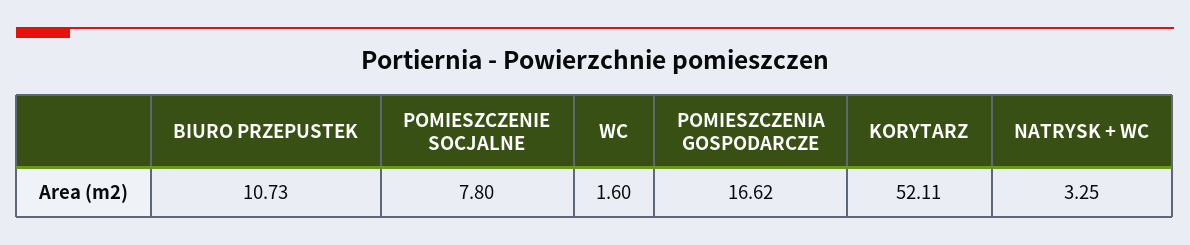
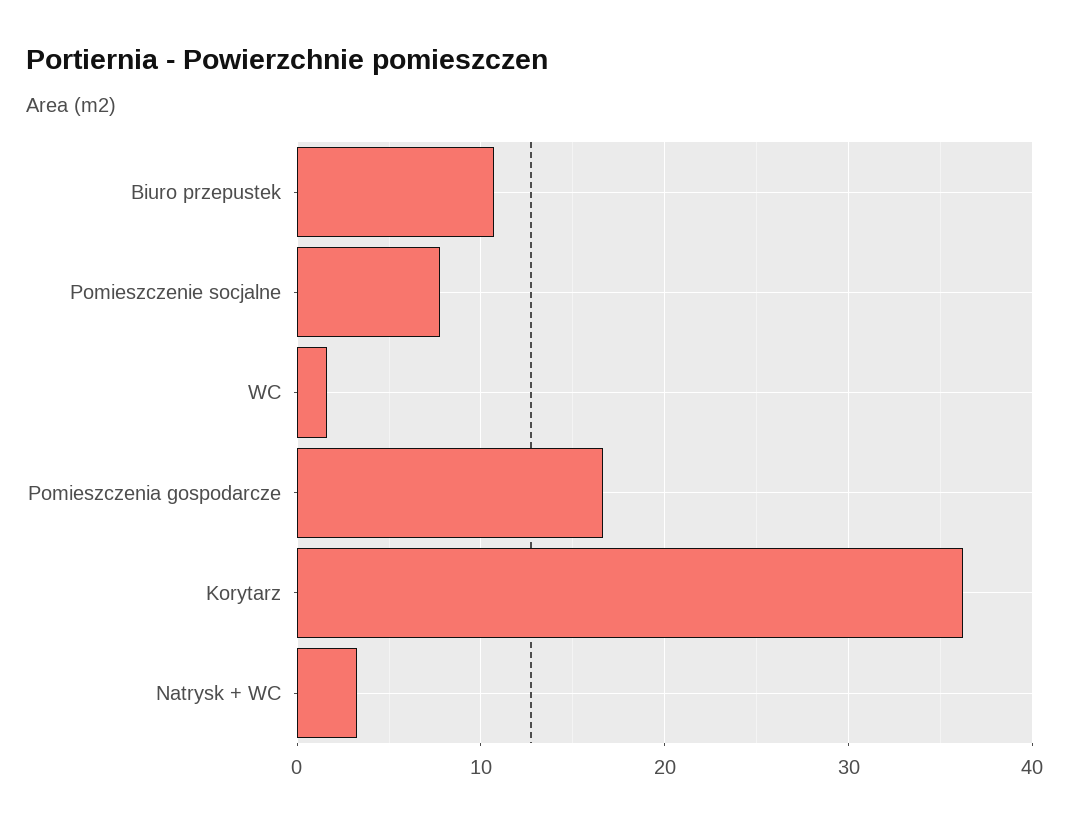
  {
    "BIURO PRZEPUSTEK": 10.73,
    "POMIESZCZENIE SOCJALNE": 7.8,
    "WC": 1.6,
    "POMIESZCZENIA GOSPODARCZE": 16.62,
-   "KORYTARZ": 52.11,
+   "KORYTARZ": 36,
    "NATRYSK + WC": 3.25
  }

